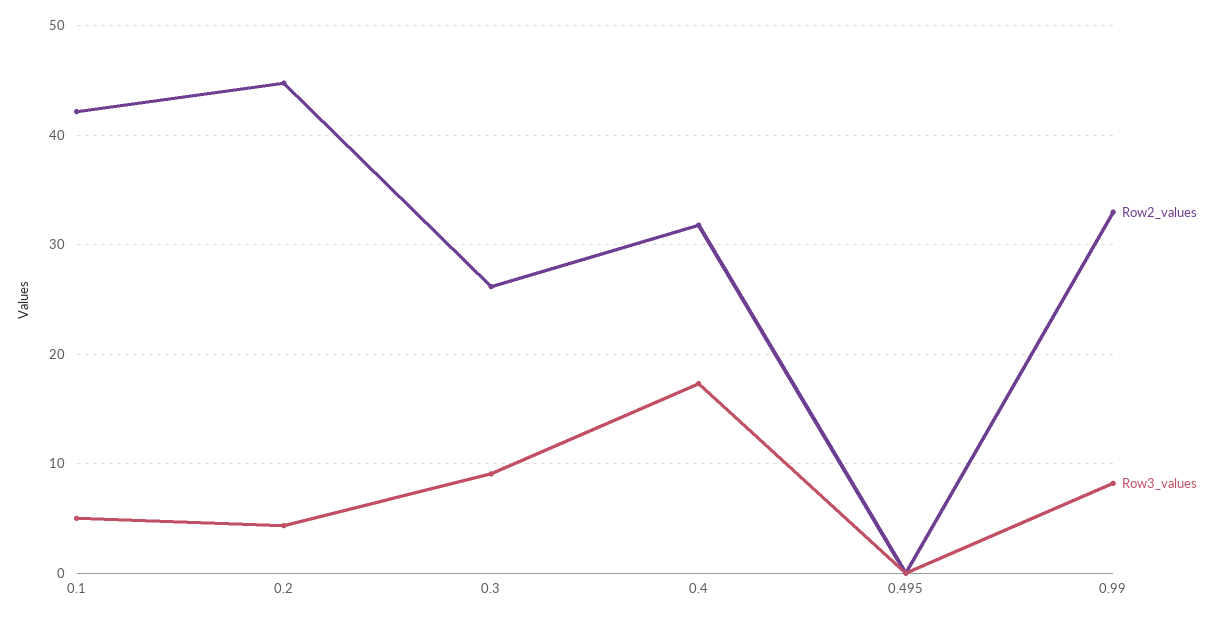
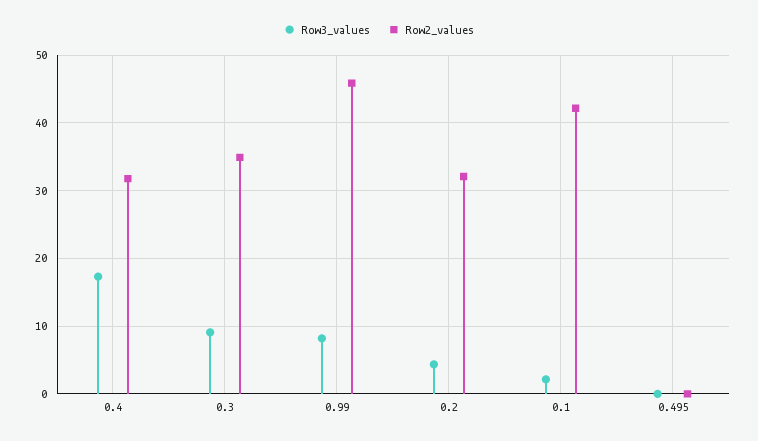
  {
    "Row2_values": {
      "0.1": 42,
-     "0.2": 45,
+     "0.2": 32,
-     "0.3": 26,
+     "0.3": 35,
      "0.4": 32,
      "0.495": 0,
-     "0.99": 33
+     "0.99": 46
    },
    "Row3_values": {
-     "0.1": 5,
+     "0.1": 2,
      "0.2": 4,
      "0.3": 9,
      "0.4": 17,
      "0.495": 0,
      "0.99": 8
    }
  }

